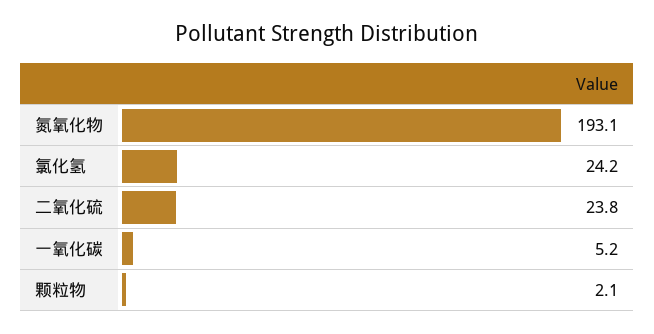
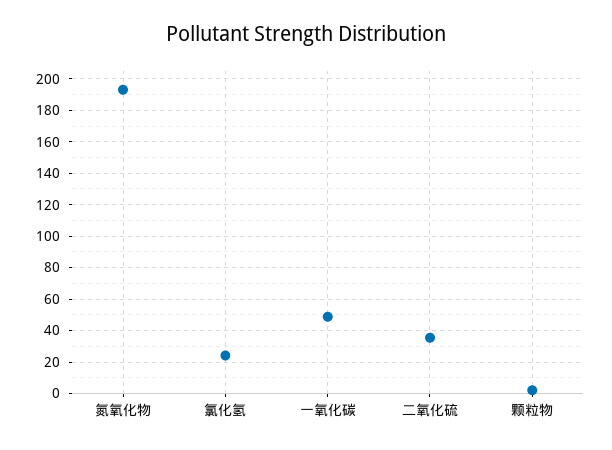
  {
    "氮氧化物": 193.1,
    "氯化氢": 24.2,
-   "二氧化硫": 23.8,
+   "二氧化硫": 35,
-   "一氧化碳": 5.2,
+   "一氧化碳": 50,
    "颗粒物": 2.1
  }

